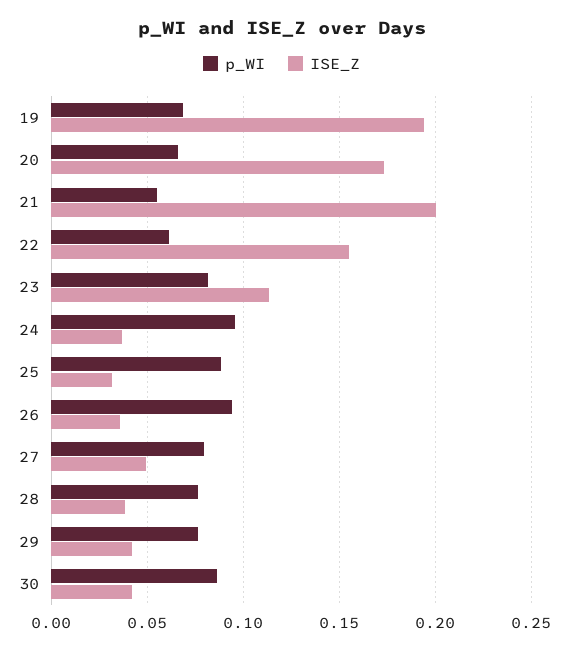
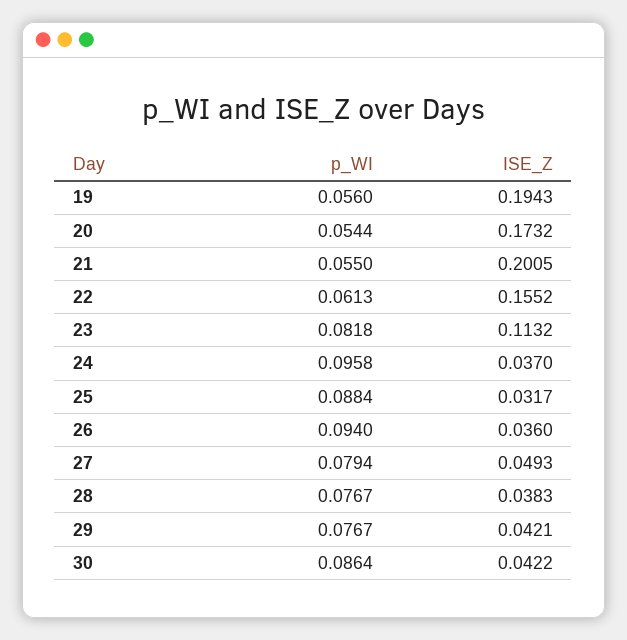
  {
    "p_WI": {
-     "19": 0.07,
+     "19": 0.056,
-     "20": 0.065,
+     "20": 0.0544,
      "21": 0.055,
      "22": 0.0613,
      "23": 0.0818,
      "24": 0.0958,
      "25": 0.0884,
      "26": 0.094,
      "27": 0.0794,
      "28": 0.0767,
      "29": 0.0767,
      "30": 0.0864
    },
    "ISE_Z": {
      "19": 0.1943,
      "20": 0.1732,
      "21": 0.2005,
      "22": 0.1552,
      "23": 0.1132,
      "24": 0.037,
      "25": 0.0317,
      "26": 0.036,
      "27": 0.0493,
      "28": 0.0383,
      "29": 0.0421,
      "30": 0.0422
    }
  }

